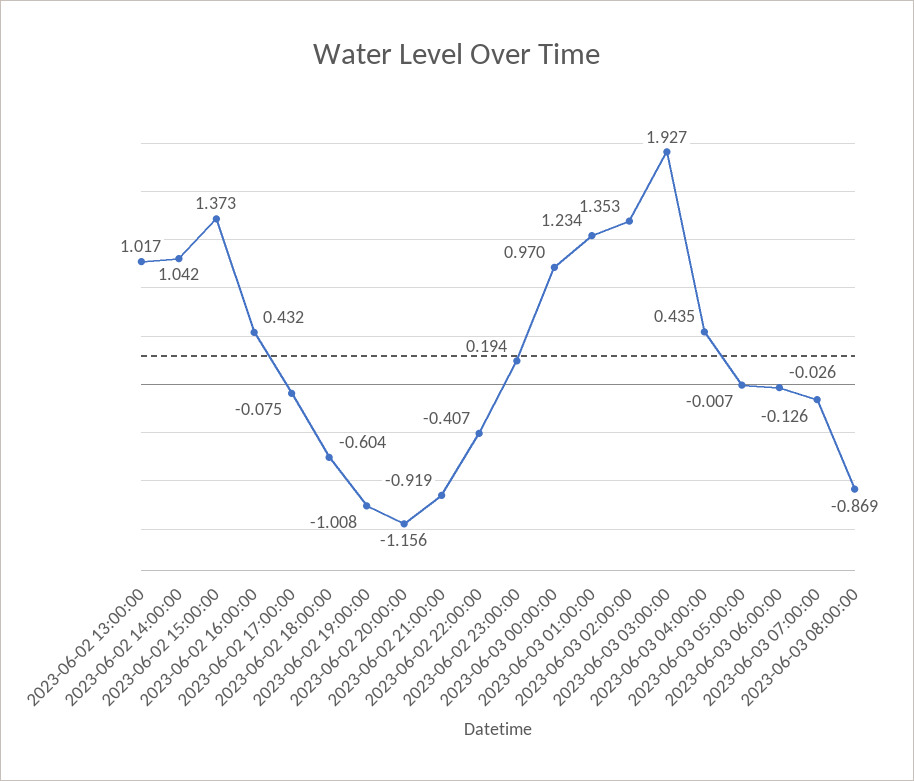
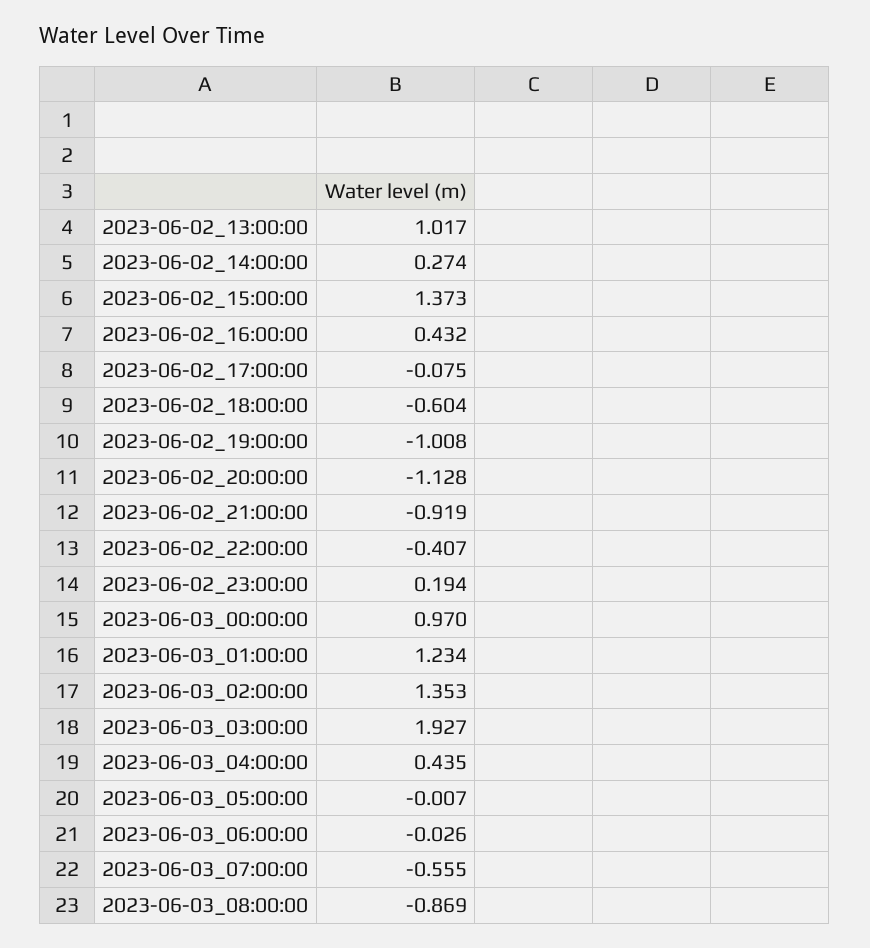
  {
    "2023-06-02 13:00:00": 1.017,
-   "2023-06-02 14:00:00": 1.042,
+   "2023-06-02 14:00:00": 0.274,
    "2023-06-02 15:00:00": 1.373,
    "2023-06-02 16:00:00": 0.432,
    "2023-06-02 17:00:00": -0.075,
    "2023-06-02 18:00:00": -0.604,
    "2023-06-02 19:00:00": -1.008,
-   "2023-06-02 20:00:00": -1.156,
+   "2023-06-02 20:00:00": -1.128,
    "2023-06-02 21:00:00": -0.919,
    "2023-06-02 22:00:00": -0.407,
    "2023-06-02 23:00:00": 0.194,
    "2023-06-03 00:00:00": 0.97,
    "2023-06-03 01:00:00": 1.234,
    "2023-06-03 02:00:00": 1.353,
    "2023-06-03 03:00:00": 1.927,
    "2023-06-03 04:00:00": 0.435,
    "2023-06-03 05:00:00": -0.007,
    "2023-06-03 06:00:00": -0.026,
-   "2023-06-03 07:00:00": -0.126,
+   "2023-06-03 07:00:00": -0.555,
    "2023-06-03 08:00:00": -0.869
  }

